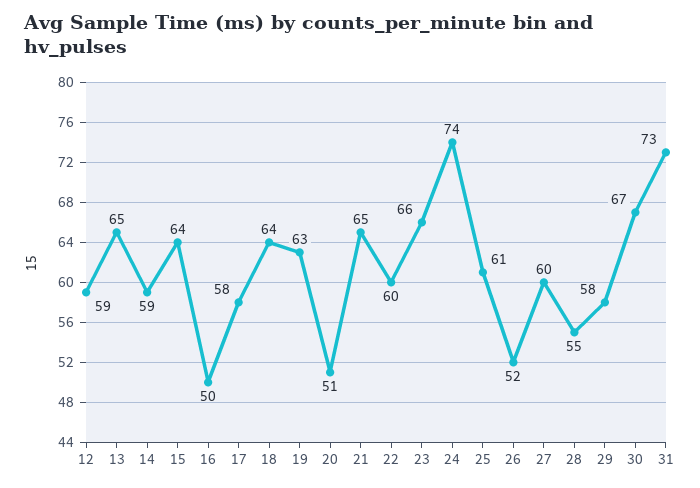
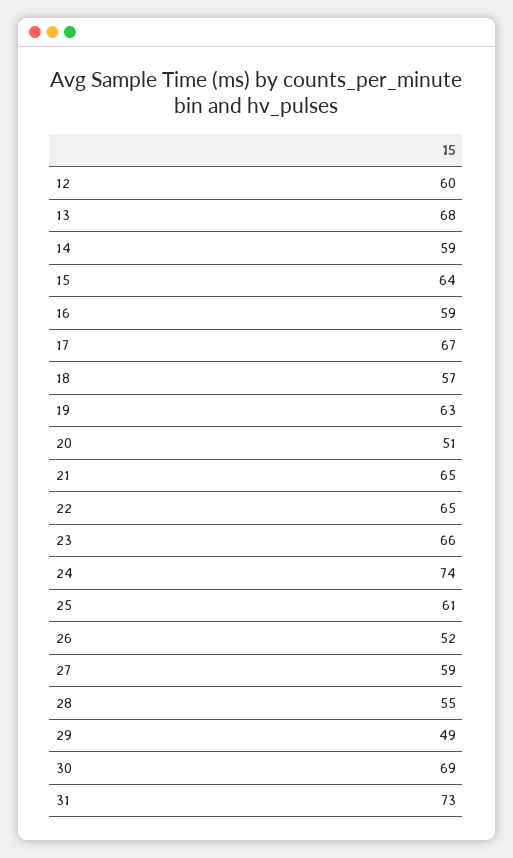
  {
-   "12": 59,
+   "12": 60,
-   "13": 65,
+   "13": 68,
    "14": 59,
    "15": 64,
-   "16": 50,
+   "16": 59,
-   "17": 58,
+   "17": 67,
-   "18": 64,
+   "18": 57,
    "19": 63,
    "20": 51,
    "21": 65,
-   "22": 60,
+   "22": 65,
    "23": 66,
    "24": 74,
    "25": 61,
    "26": 52,
-   "27": 60,
+   "27": 59,
    "28": 55,
-   "29": 58,
+   "29": 49,
-   "30": 67,
+   "30": 69,
    "31": 73
  }

